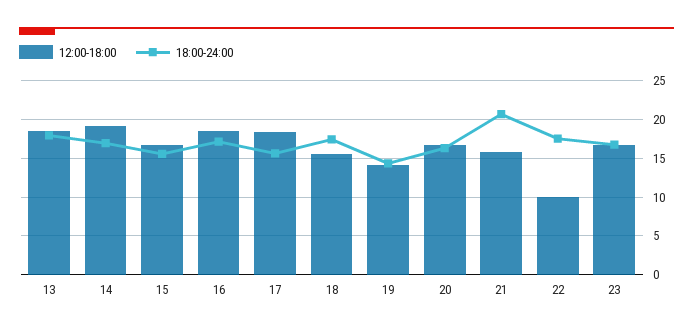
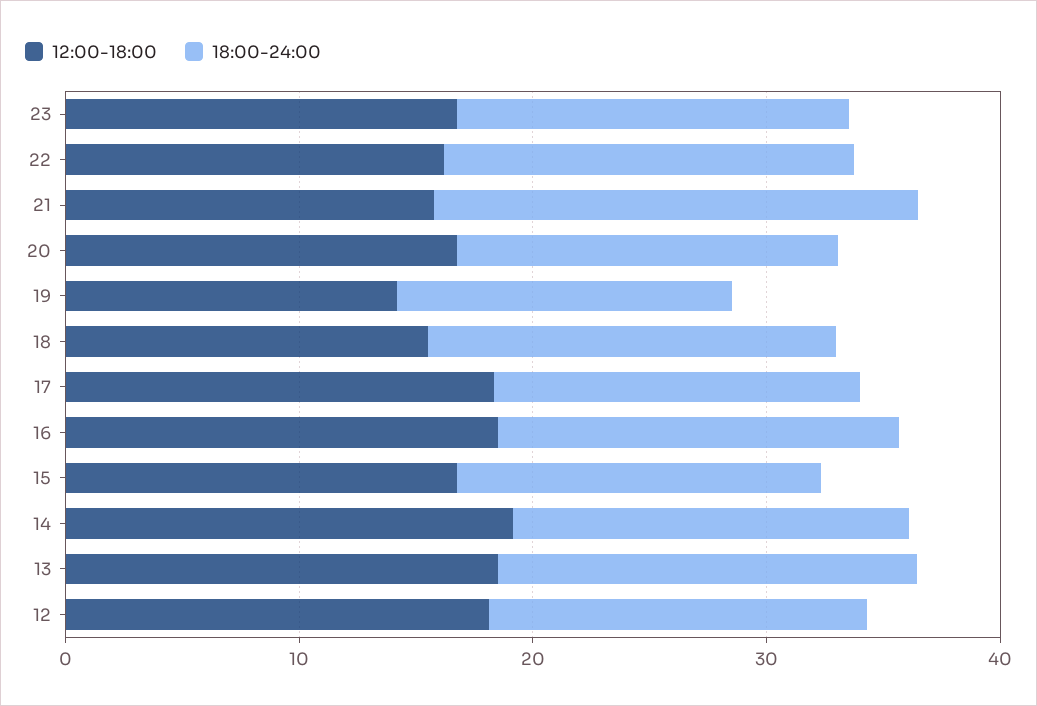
  {
    "12:00-18:00": {
      "13": 19,
      "14": 19,
      "15": 17,
      "16": 19,
      "17": 18,
      "18": 16,
      "19": 14,
      "20": 17,
      "21": 16,
-     "22": 10,
+     "22": 16,
-     "23": 17
+     "23": 17,
+     "12": 18
    },
    "18:00-24:00": {
      "13": 18,
      "14": 17,
      "15": 16,
      "16": 17,
      "17": 16,
      "18": 17,
      "19": 14,
      "20": 16,
      "21": 21,
      "22": 18,
-     "23": 17
+     "23": 17,
+     "12": 16
    }
  }

